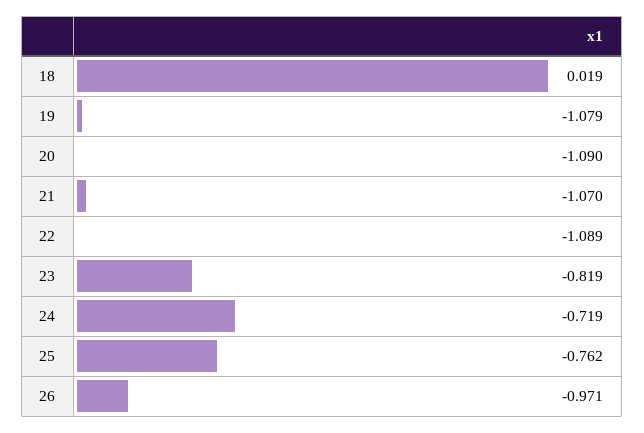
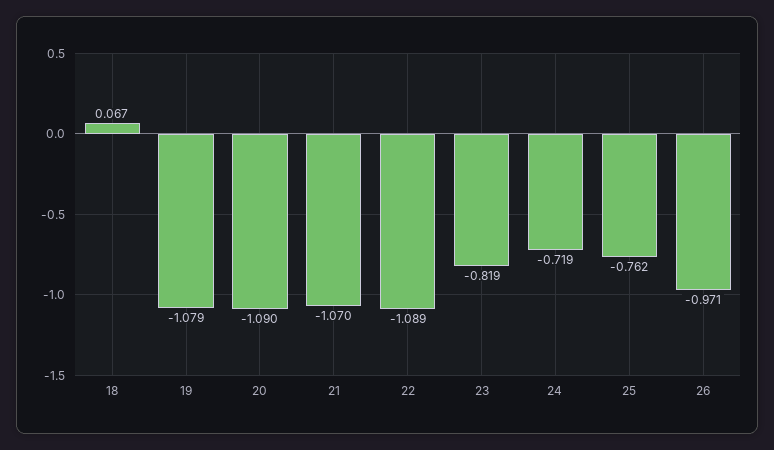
  {
-   "18": 0.019,
+   "18": 0.067,
    "19": -1.079,
    "20": -1.09,
    "21": -1.07,
    "22": -1.089,
    "23": -0.819,
    "24": -0.719,
    "25": -0.762,
    "26": -0.971
  }

